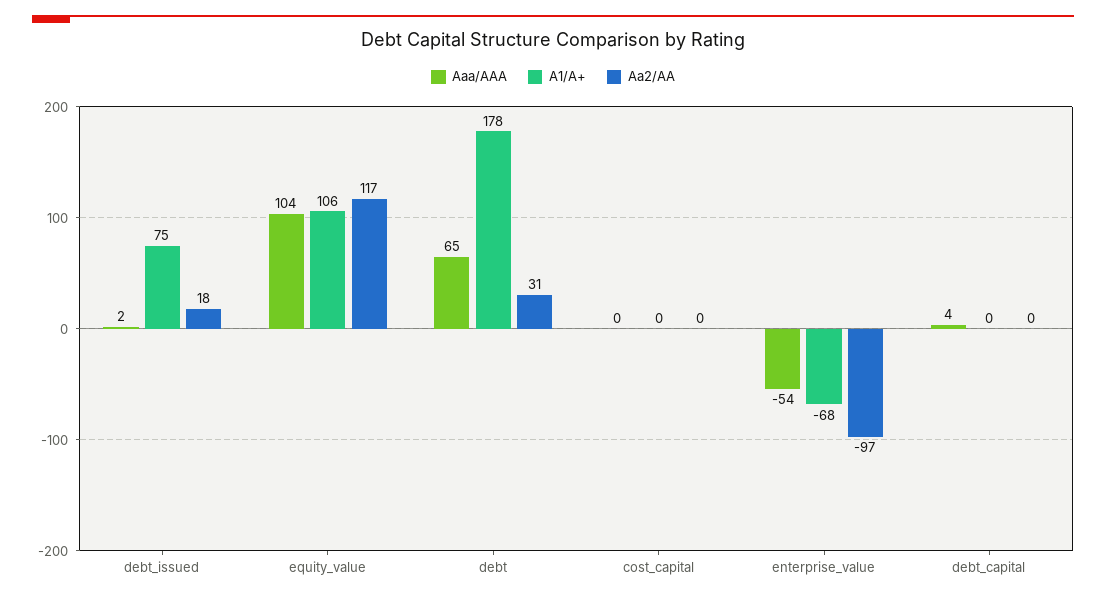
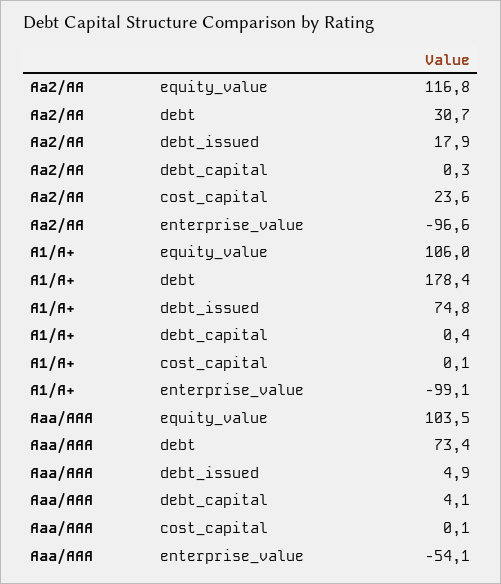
  {
    "Aaa/AAA": {
-     "debt_issued": 2,
+     "debt_issued": 4.9,
      "equity_value": 103.5,
-     "debt": 65,
+     "debt": 73.4,
      "cost_capital": 0.1,
      "enterprise_value": -54.1,
      "debt_capital": 4.1
    },
    "A1/A+": {
      "debt_issued": 74.8,
      "equity_value": 106,
      "debt": 178.4,
      "cost_capital": 0.1,
-     "enterprise_value": -68,
+     "enterprise_value": -99.1,
      "debt_capital": 0.4
    },
    "Aa2/AA": {
      "debt_issued": 17.9,
      "equity_value": 116.8,
      "debt": 30.7,
-     "cost_capital": 0,
+     "cost_capital": 23.6,
      "enterprise_value": -96.6,
      "debt_capital": 0.3
    }
  }

